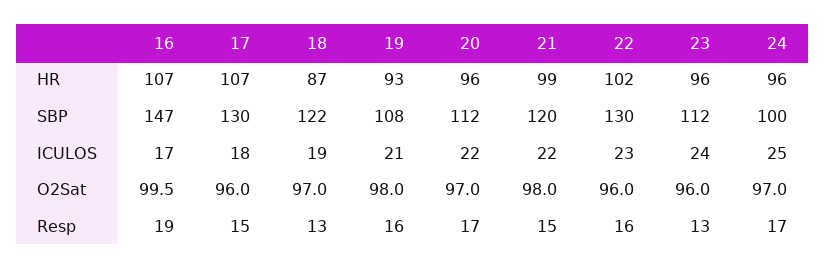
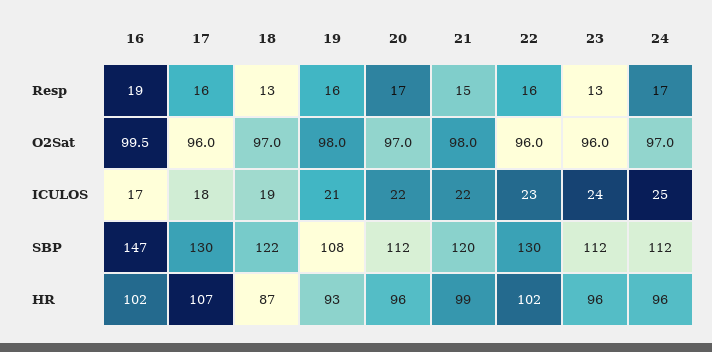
  {
    "16": {
-     "HR": 107,
+     "HR": 102,
      "SBP": 147,
      "ICULOS": 17,
      "O2Sat": 99.5,
      "Resp": 19
    },
    "17": {
      "HR": 107,
      "SBP": 130,
      "ICULOS": 18,
      "O2Sat": 96,
-     "Resp": 15
+     "Resp": 16
    },
    "18": {
      "HR": 87,
      "SBP": 122,
      "ICULOS": 19,
      "O2Sat": 97,
      "Resp": 13
    },
    "19": {
      "HR": 93,
      "SBP": 108,
      "ICULOS": 21,
      "O2Sat": 98,
      "Resp": 16
    },
    "20": {
      "HR": 96,
      "SBP": 112,
      "ICULOS": 22,
      "O2Sat": 97,
      "Resp": 17
    },
    "21": {
      "HR": 99,
      "SBP": 120,
      "ICULOS": 22,
      "O2Sat": 98,
      "Resp": 15
    },
    "22": {
      "HR": 102,
      "SBP": 130,
      "ICULOS": 23,
      "O2Sat": 96,
      "Resp": 16
    },
    "23": {
      "HR": 96,
      "SBP": 112,
      "ICULOS": 24,
      "O2Sat": 96,
      "Resp": 13
    },
    "24": {
      "HR": 96,
-     "SBP": 100,
+     "SBP": 112,
      "ICULOS": 25,
      "O2Sat": 97,
      "Resp": 17
    }
  }

